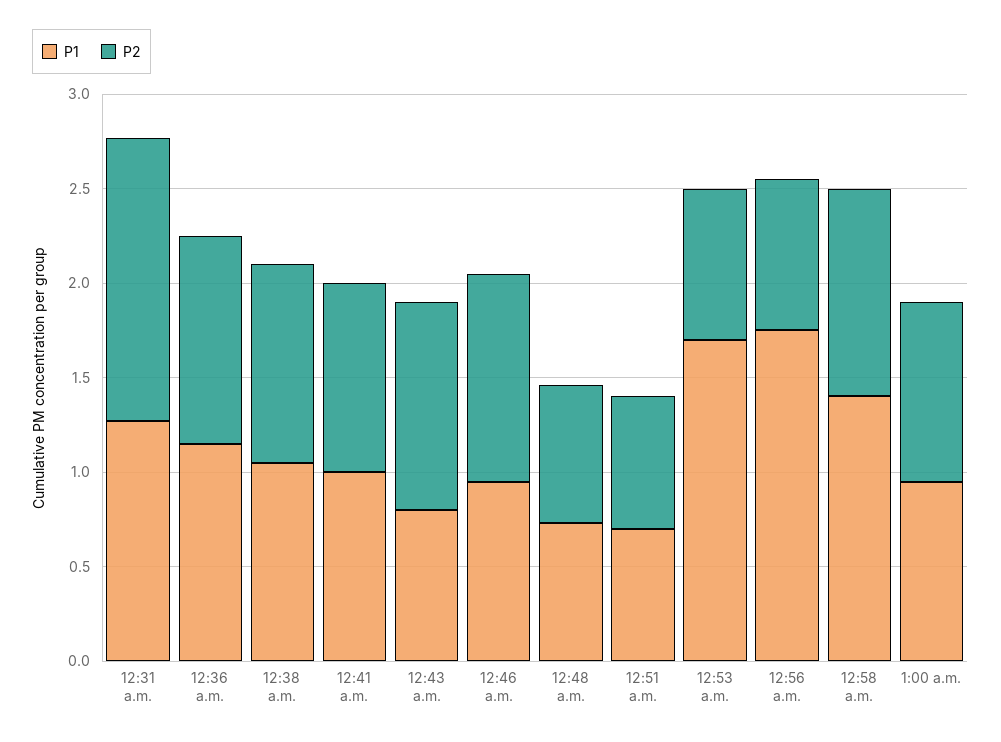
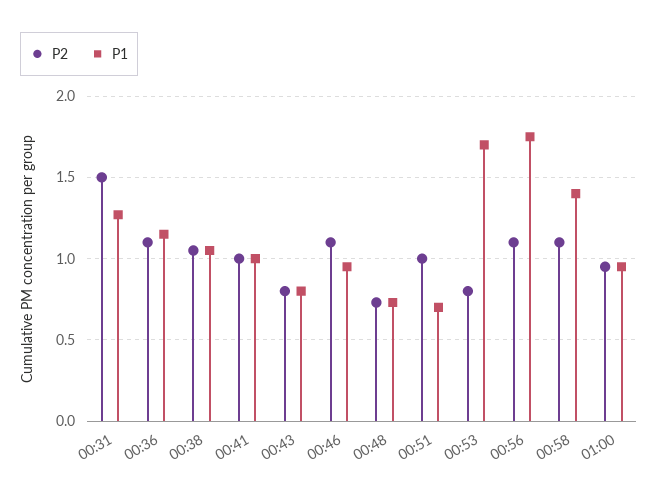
  {
    "P1": {
      "12:31 a.m.": 1.25,
      "12:36 a.m.": 1.15,
      "12:38 a.m.": 1.05,
      "12:41 a.m.": 1,
      "12:43 a.m.": 0.8,
      "12:46 a.m.": 0.95,
      "12:48 a.m.": 0.75,
      "12:51 a.m.": 0.7,
      "12:53 a.m.": 1.7,
      "12:56 a.m.": 1.75,
      "12:58 a.m.": 1.4,
      "1:00 a.m.": 0.95
    },
    "P2": {
      "12:31 a.m.": 1.5,
      "12:36 a.m.": 1.1,
      "12:38 a.m.": 1.05,
      "12:41 a.m.": 1,
-     "12:43 a.m.": 1.1,
+     "12:43 a.m.": 0.8,
      "12:46 a.m.": 1.1,
      "12:48 a.m.": 0.75,
-     "12:51 a.m.": 0.7,
+     "12:51 a.m.": 1,
      "12:53 a.m.": 0.8,
-     "12:56 a.m.": 0.8,
+     "12:56 a.m.": 1.1,
      "12:58 a.m.": 1.1,
      "1:00 a.m.": 0.95
    }
  }

